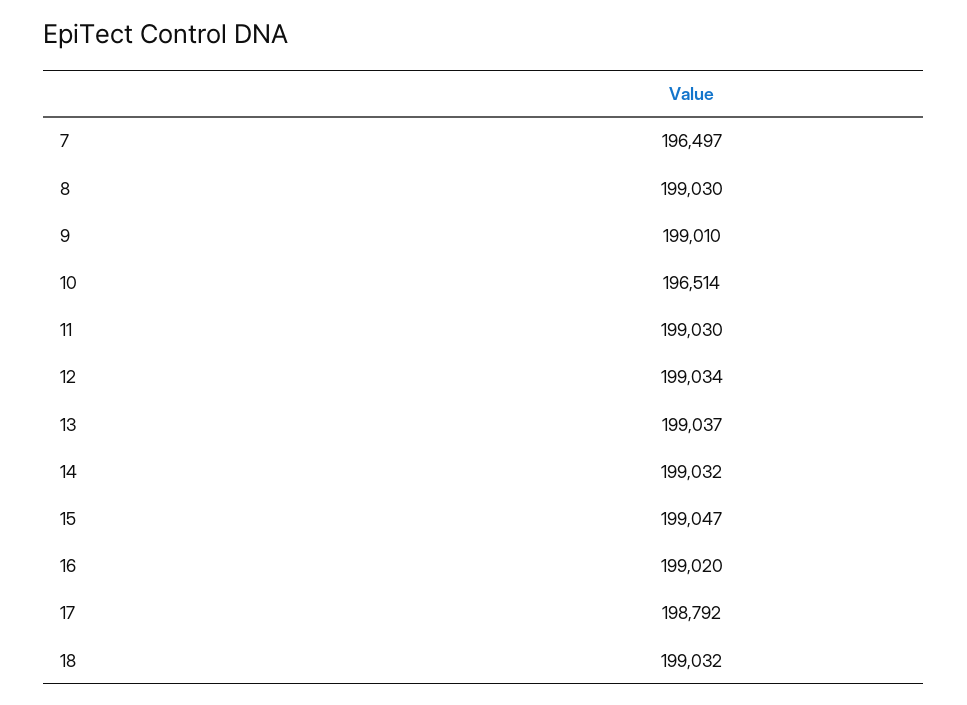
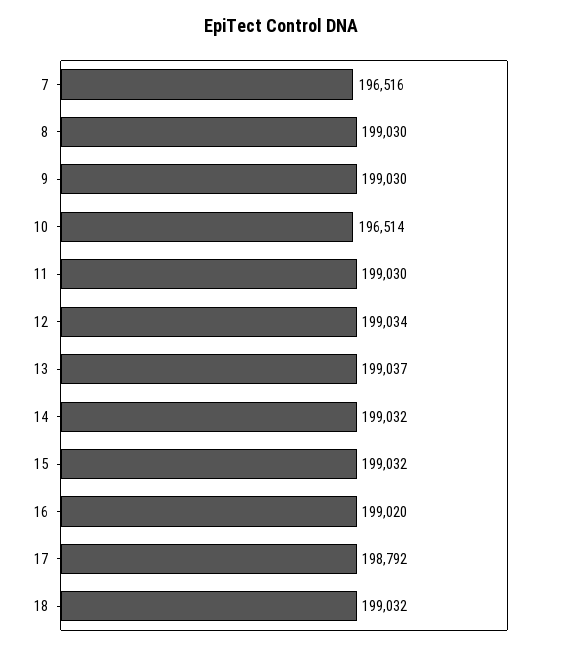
  {
-   "7": 196497,
+   "7": 196516,
    "8": 199030,
-   "9": 199010,
+   "9": 199030,
    "10": 196514,
    "11": 199030,
    "12": 199034,
    "13": 199037,
    "14": 199032,
-   "15": 199047,
+   "15": 199032,
    "16": 199020,
    "17": 198792,
    "18": 199032
  }

